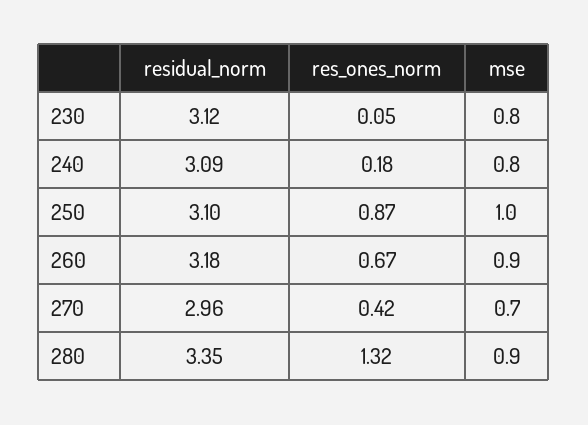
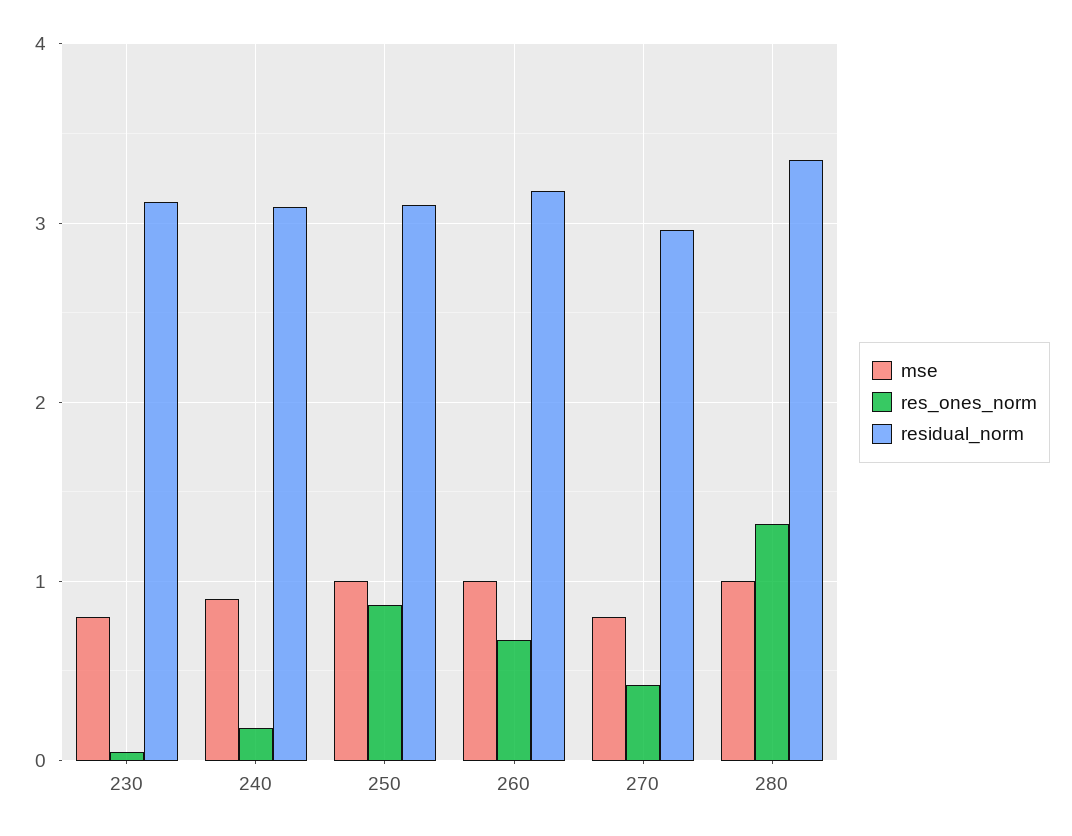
  {
    "residual_norm": {
      "230": 3.12,
      "240": 3.09,
      "250": 3.1,
      "260": 3.18,
      "270": 2.96,
      "280": 3.35
    },
    "res_ones_norm": {
      "230": 0.05,
      "240": 0.18,
      "250": 0.87,
      "260": 0.67,
      "270": 0.42,
      "280": 1.32
    },
    "mse": {
      "230": 0.8,
-     "240": 0.8,
+     "240": 0.9,
      "250": 1,
-     "260": 0.9,
+     "260": 1,
-     "270": 0.7,
+     "270": 0.8,
-     "280": 0.9
+     "280": 1
    }
  }

